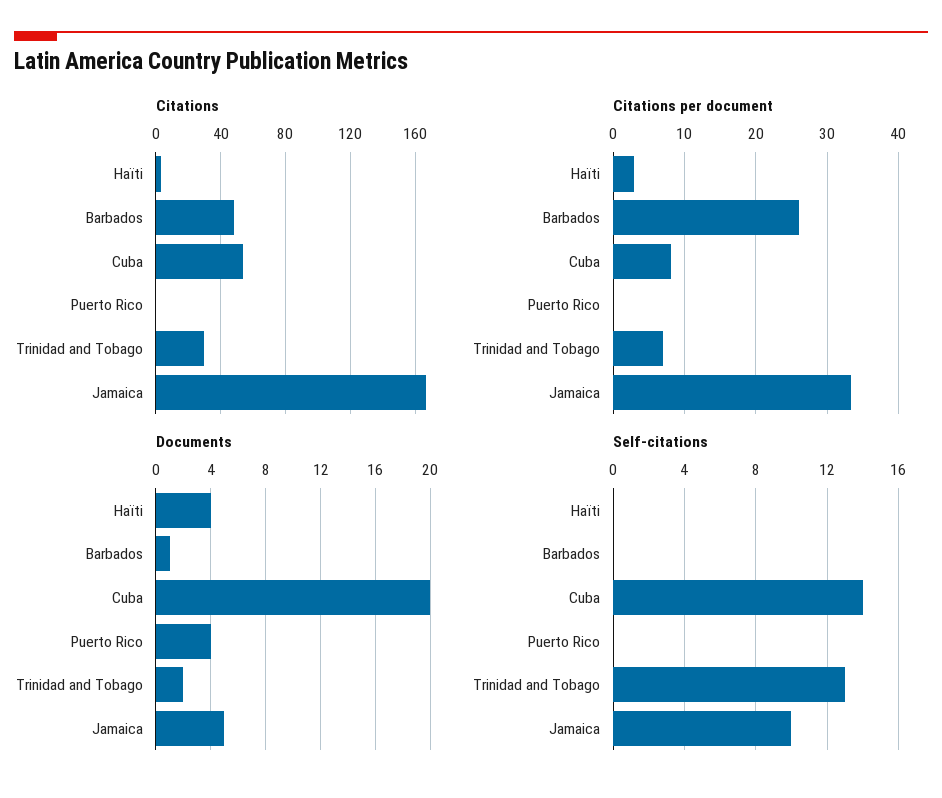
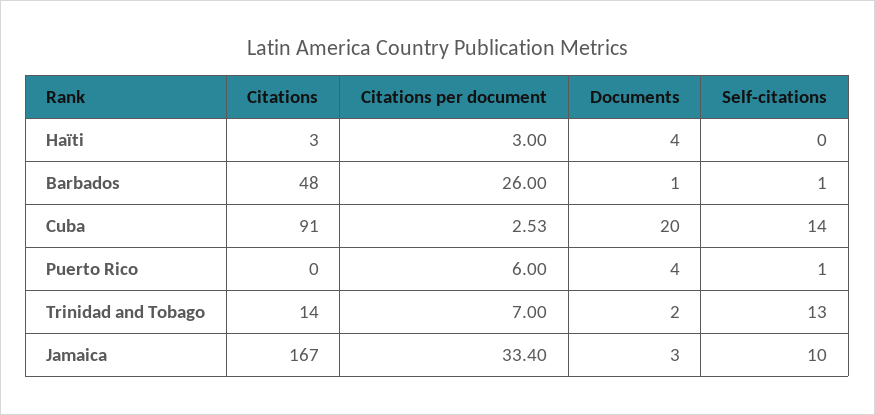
  {
    "Citations": {
      "Haïti": 3,
      "Barbados": 48,
-     "Cuba": 55,
+     "Cuba": 91,
      "Puerto Rico": 0,
-     "Trinidad and Tobago": 30,
+     "Trinidad and Tobago": 14,
      "Jamaica": 167
    },
    "Citations per document": {
      "Haïti": 3,
      "Barbados": 26,
-     "Cuba": 8,
+     "Cuba": 2.53,
-     "Puerto Rico": 0,
+     "Puerto Rico": 6,
      "Trinidad and Tobago": 7,
      "Jamaica": 33.4
    },
    "Documents": {
      "Haïti": 4,
      "Barbados": 1,
      "Cuba": 20,
      "Puerto Rico": 4,
      "Trinidad and Tobago": 2,
-     "Jamaica": 5
+     "Jamaica": 3
    },
    "Self-citations": {
      "Haïti": 0,
-     "Barbados": 0,
+     "Barbados": 1,
      "Cuba": 14,
-     "Puerto Rico": 0,
+     "Puerto Rico": 1,
      "Trinidad and Tobago": 13,
      "Jamaica": 10
    }
  }

